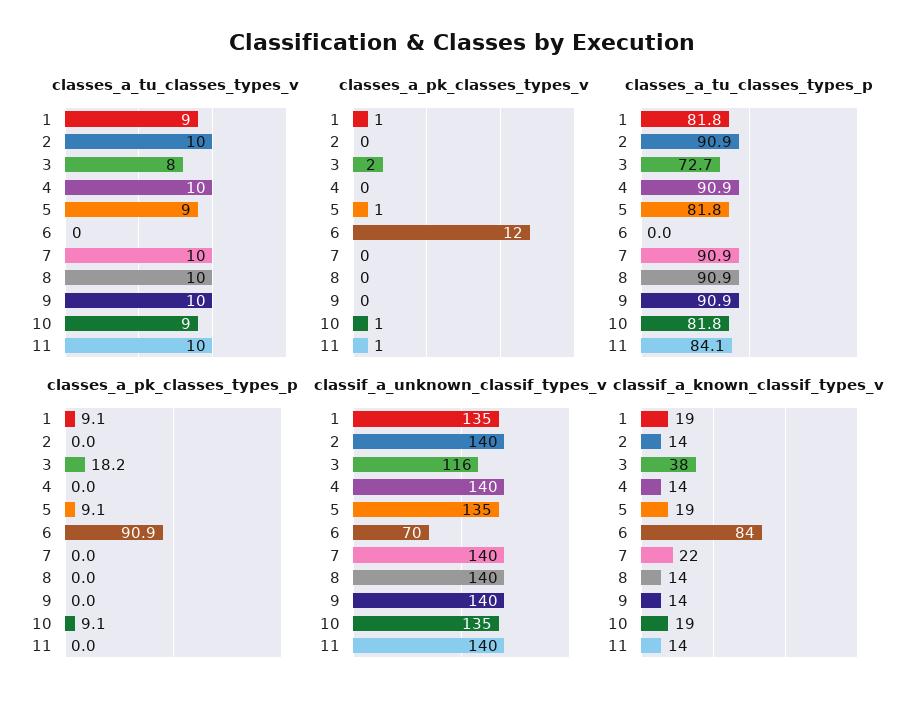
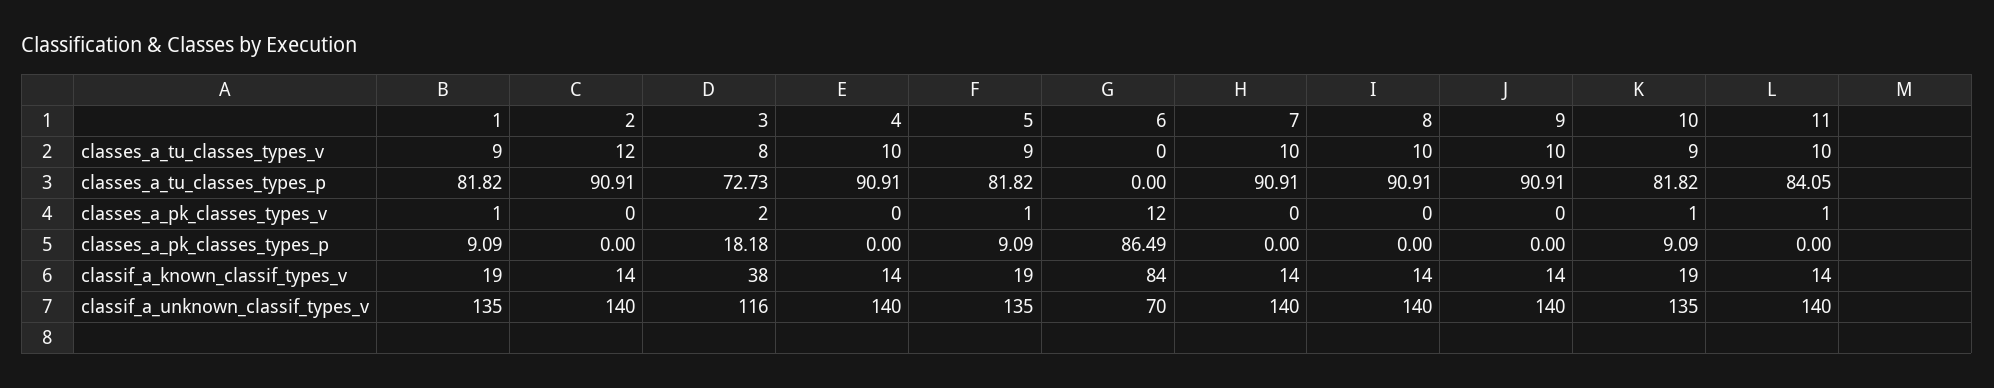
  {
    "classes_a_tu_classes_types_v": {
      "1": 9,
-     "2": 10,
+     "2": 12,
      "3": 8,
      "4": 10,
      "5": 9,
      "6": 0,
      "7": 10,
      "8": 10,
      "9": 10,
      "10": 9,
      "11": 10
    },
    "classes_a_pk_classes_types_v": {
      "1": 1,
      "2": 0,
      "3": 2,
      "4": 0,
      "5": 1,
      "6": 12,
      "7": 0,
      "8": 0,
      "9": 0,
      "10": 1,
      "11": 1
    },
    "classes_a_tu_classes_types_p": {
      "1": 81.82,
      "2": 90.91,
      "3": 72.73,
      "4": 90.91,
      "5": 81.82,
      "6": 0,
      "7": 90.91,
      "8": 90.91,
      "9": 90.91,
      "10": 81.82,
      "11": 84.05
    },
    "classes_a_pk_classes_types_p": {
      "1": 9.09,
      "2": 0,
      "3": 18.18,
      "4": 0,
      "5": 9.09,
-     "6": 90.9,
+     "6": 86.49,
      "7": 0,
      "8": 0,
      "9": 0,
      "10": 9.09,
      "11": 0
    },
    "classif_a_unknown_classif_types_v": {
      "1": 135,
      "2": 140,
      "3": 116,
      "4": 140,
      "5": 135,
      "6": 70,
      "7": 140,
      "8": 140,
      "9": 140,
      "10": 135,
      "11": 140
    },
    "classif_a_known_classif_types_v": {
      "1": 19,
      "2": 14,
      "3": 38,
      "4": 14,
      "5": 19,
      "6": 84,
-     "7": 22,
+     "7": 14,
      "8": 14,
      "9": 14,
      "10": 19,
      "11": 14
    }
  }

